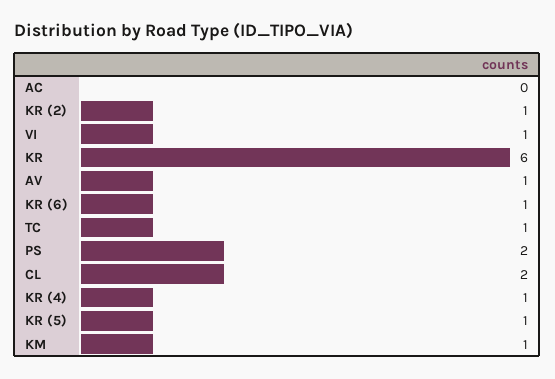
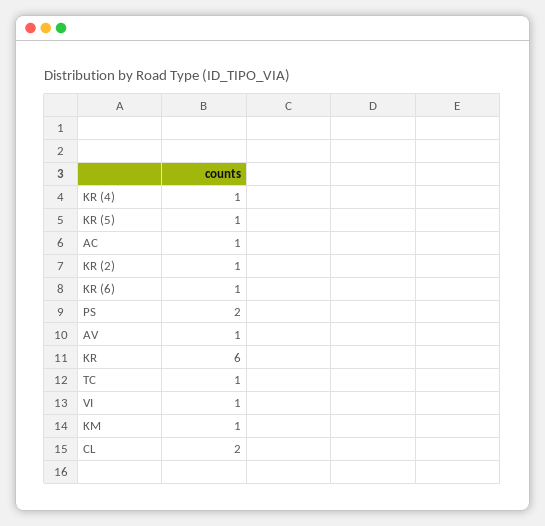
  {
-   "AC": 0,
+   "AC": 1,
    "KR (2)": 1,
    "VI": 1,
    "KR": 6,
    "AV": 1,
    "KR (6)": 1,
    "TC": 1,
    "PS": 2,
    "CL": 2,
    "KR (4)": 1,
    "KR (5)": 1,
    "KM": 1
  }

